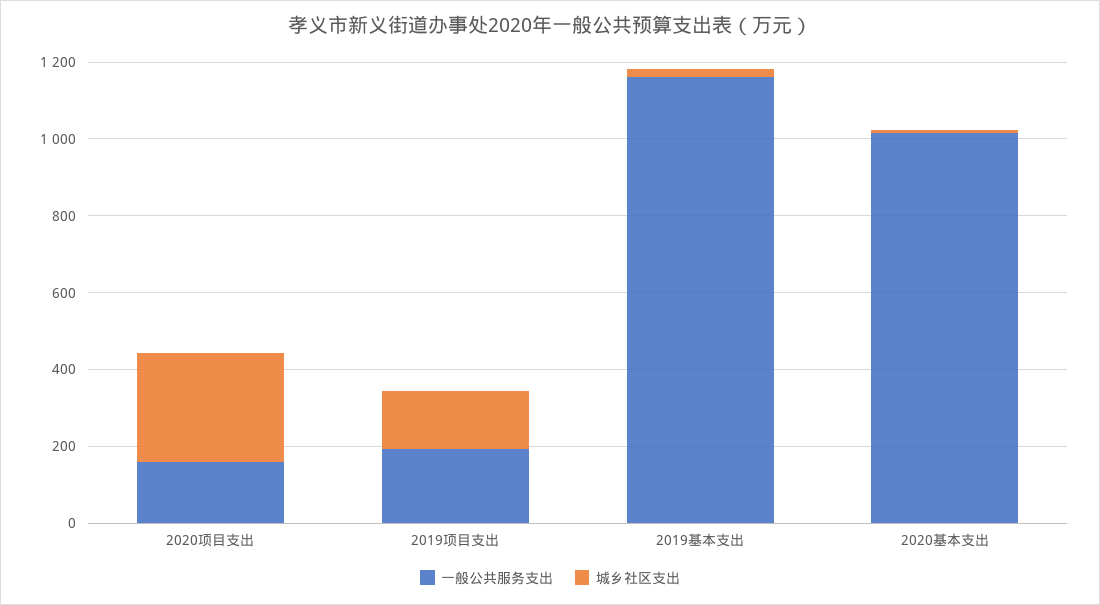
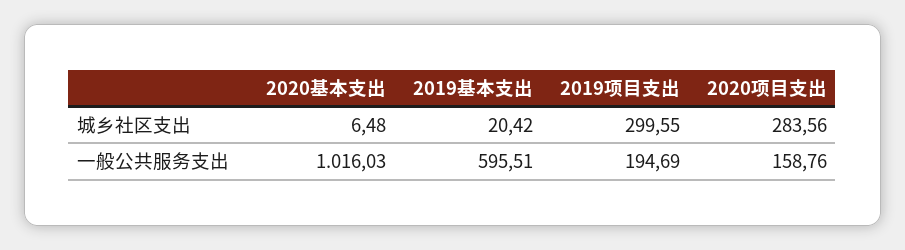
  {
    "一般公共服务支出": {
      "2020项目支出": 158.76,
      "2019项目支出": 194.69,
-     "2019基本支出": 1150,
+     "2019基本支出": 595.51,
      "2020基本支出": 1016.03
    },
    "城乡社区支出": {
      "2020项目支出": 283.56,
-     "2019项目支出": 150,
+     "2019项目支出": 299.55,
      "2019基本支出": 20.42,
      "2020基本支出": 6.48
    }
  }

